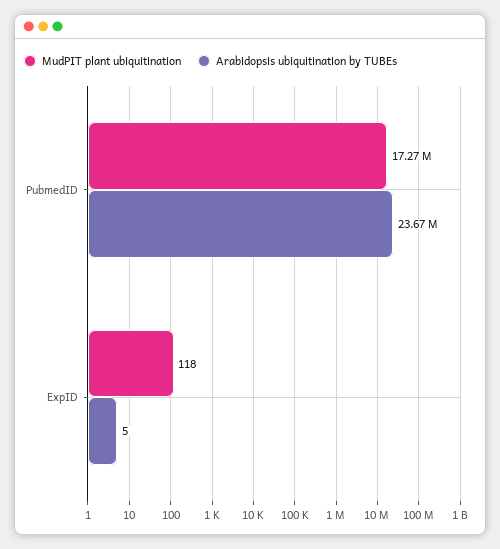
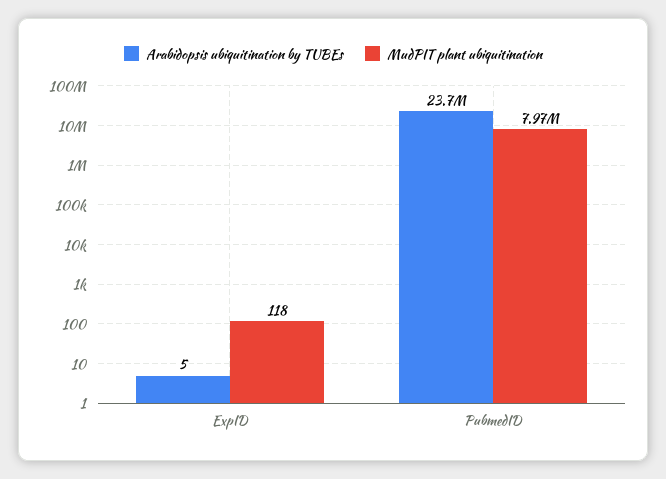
  {
    "MudPIT plant ubiquitination": {
-     "PubmedID": 17270000,
+     "PubmedID": 7970000,
      "ExpID": 118
    },
    "Arabidopsis ubiquitination by TUBEs": {
      "PubmedID": 23670000,
      "ExpID": 5
    }
  }

